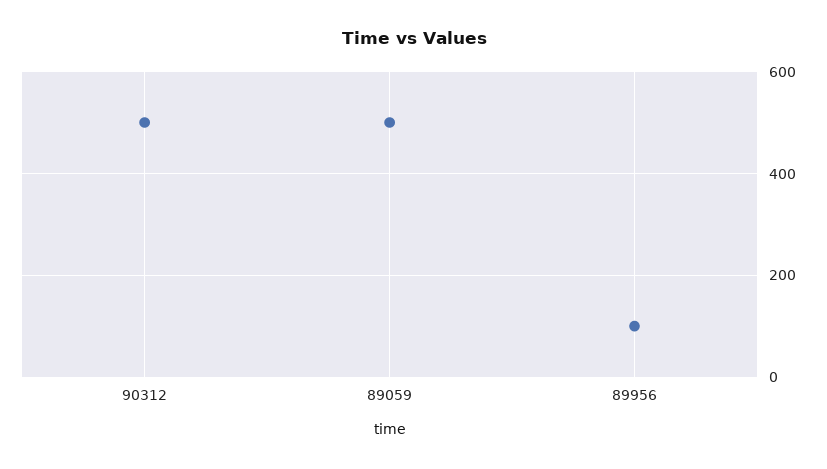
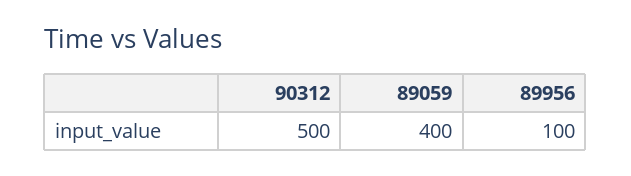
  {
    "90312": 500,
-   "89059": 500,
+   "89059": 400,
    "89956": 100
  }

